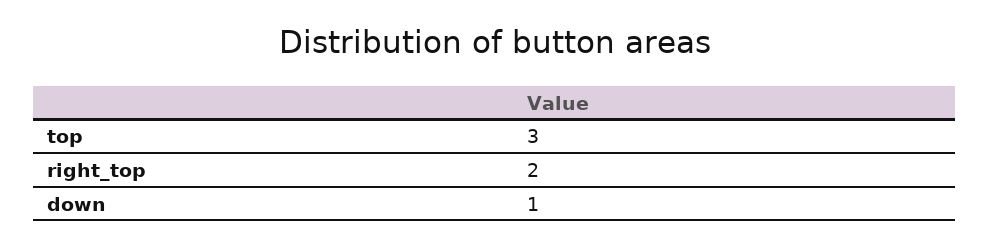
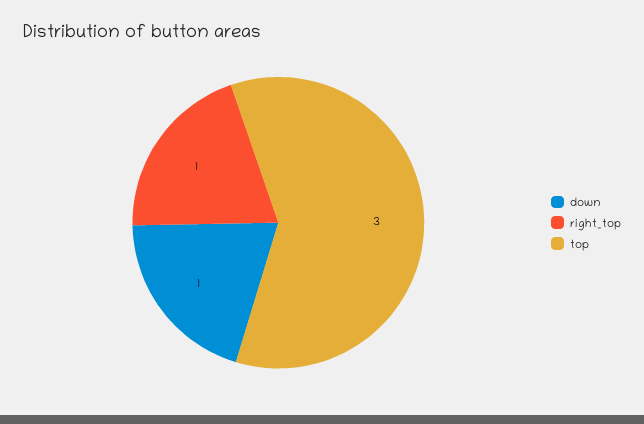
  {
    "top": 3,
-   "right_top": 2,
+   "right_top": 1,
    "down": 1
  }

